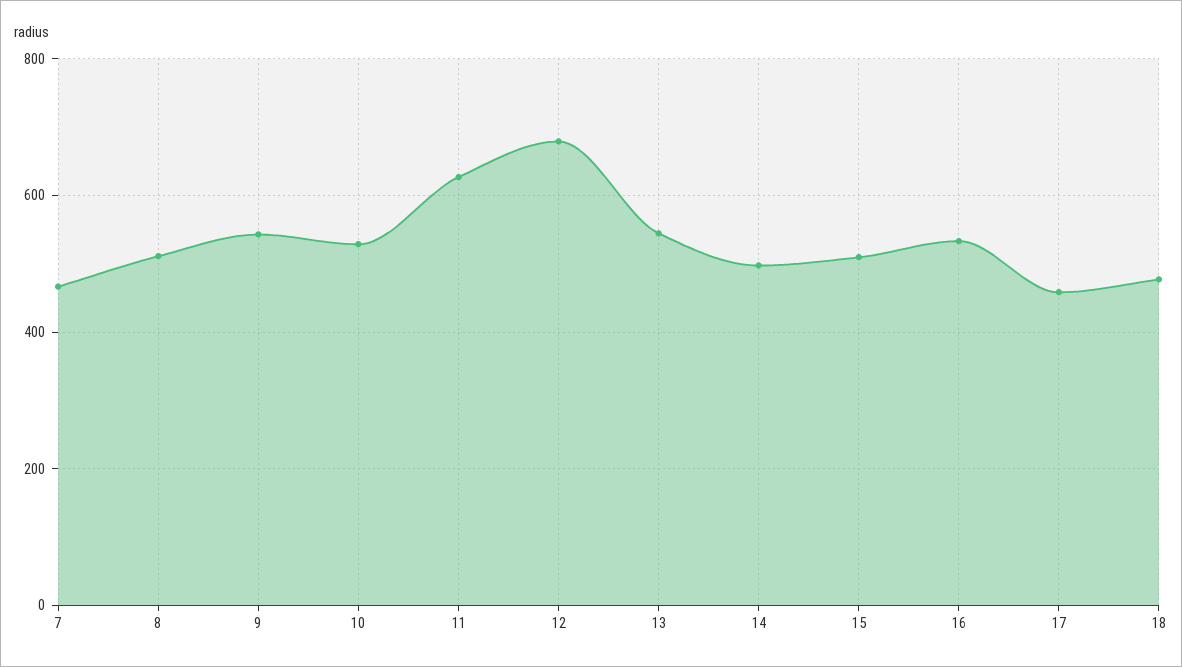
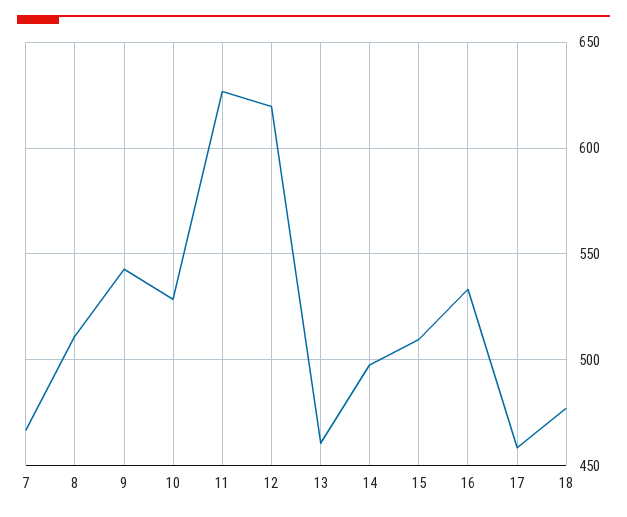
  {
    "7": 465,
    "8": 510,
    "9": 545,
    "10": 530,
    "11": 625,
-   "12": 680,
+   "12": 620,
-   "13": 540,
+   "13": 460,
    "14": 500,
    "15": 510,
    "16": 535,
    "17": 460,
    "18": 475
  }

